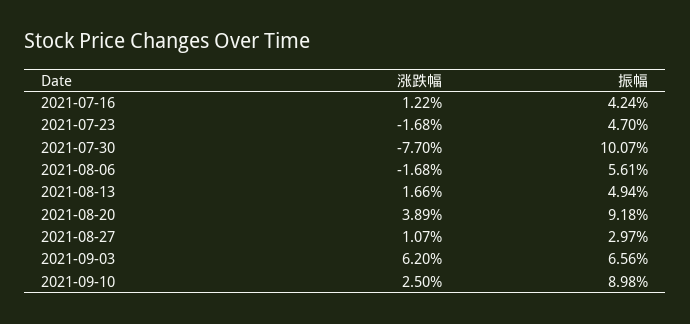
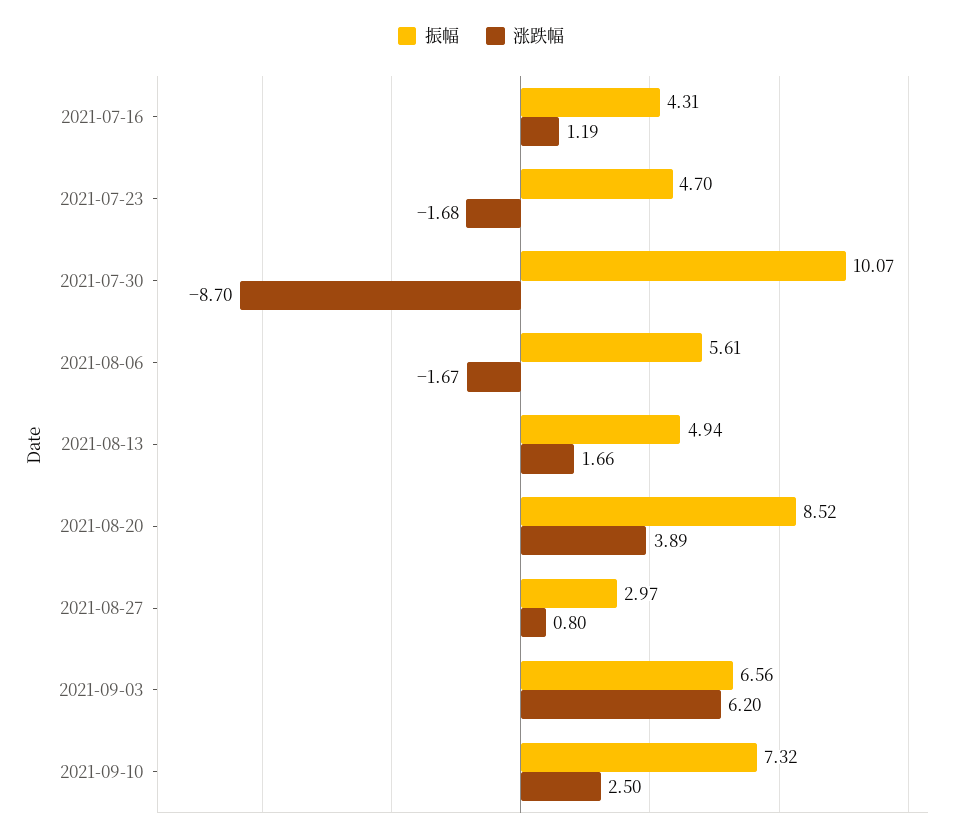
  {
    "涨跌幅": {
-     "2021-07-16": 1.22,
+     "2021-07-16": 1.19,
      "2021-07-23": -1.68,
-     "2021-07-30": -7.7,
+     "2021-07-30": -8.7,
-     "2021-08-06": -1.68,
+     "2021-08-06": -1.67,
      "2021-08-13": 1.66,
      "2021-08-20": 3.89,
-     "2021-08-27": 1.07,
+     "2021-08-27": 0.8,
      "2021-09-03": 6.2,
      "2021-09-10": 2.5
    },
    "振幅": {
-     "2021-07-16": 4.24,
+     "2021-07-16": 4.31,
      "2021-07-23": 4.7,
      "2021-07-30": 10.07,
      "2021-08-06": 5.61,
      "2021-08-13": 4.94,
-     "2021-08-20": 9.18,
+     "2021-08-20": 8.52,
      "2021-08-27": 2.97,
      "2021-09-03": 6.56,
-     "2021-09-10": 8.98
+     "2021-09-10": 7.32
    }
  }

